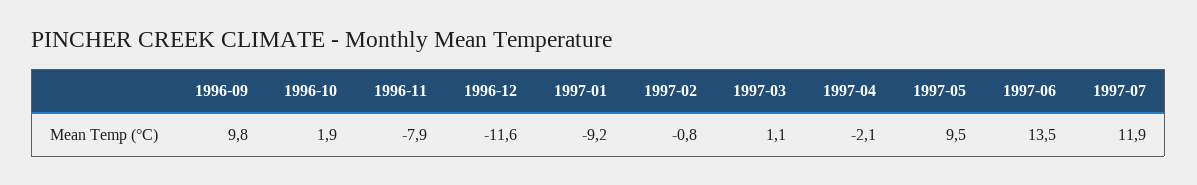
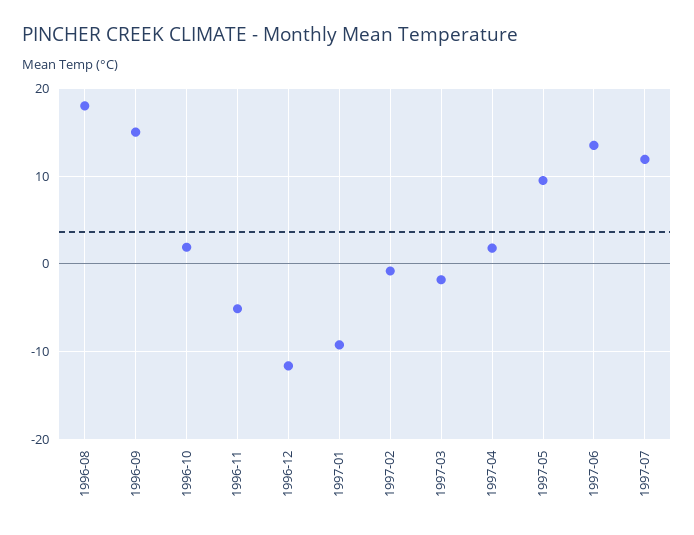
  {
-   "1996-09": 9.8,
+   "1996-09": 15,
    "1996-10": 1.9,
-   "1996-11": -7.9,
+   "1996-11": -5,
    "1996-12": -11.6,
    "1997-01": -9.2,
    "1997-02": -0.8,
-   "1997-03": 1.1,
+   "1997-03": -2,
-   "1997-04": -2.1,
+   "1997-04": 2,
    "1997-05": 9.5,
    "1997-06": 13.5,
-   "1997-07": 11.9
+   "1997-07": 11.9,
+   "1996-08": 18
  }

